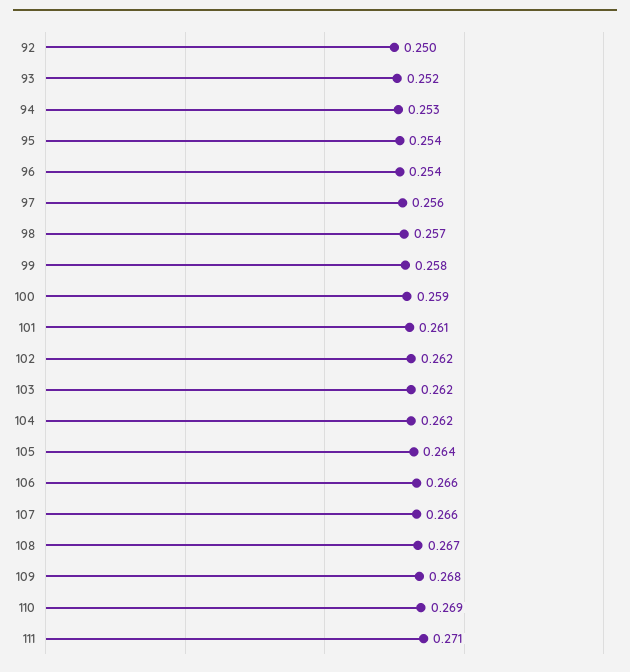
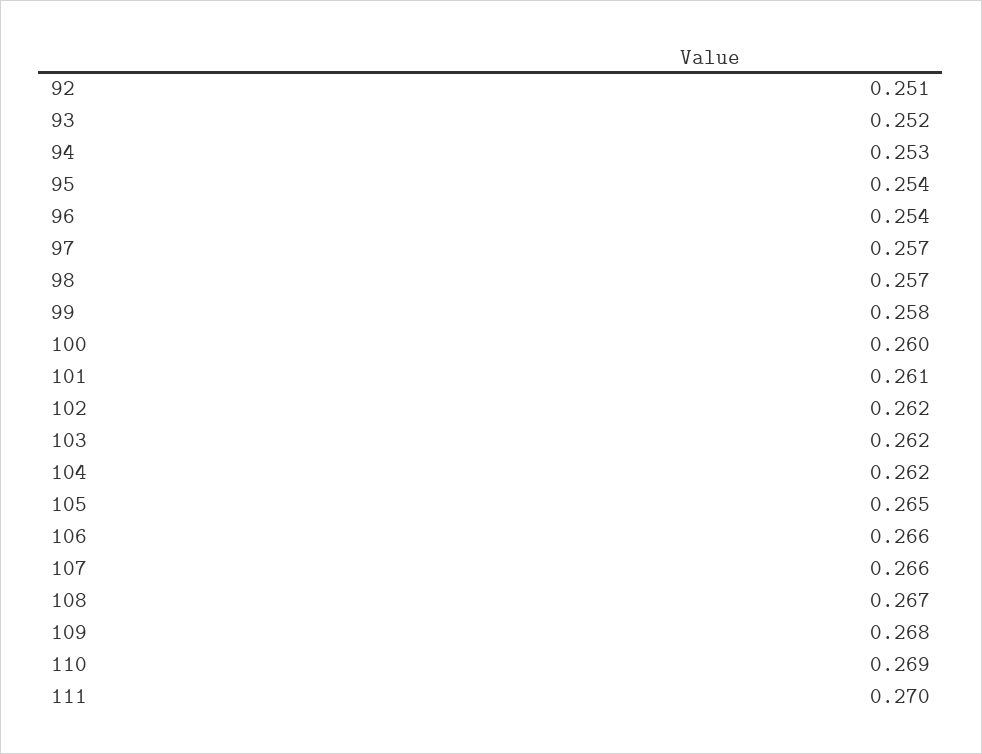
  {
-   "92": 0.25,
+   "92": 0.251,
    "93": 0.252,
    "94": 0.253,
    "95": 0.254,
    "96": 0.254,
-   "97": 0.256,
+   "97": 0.257,
    "98": 0.257,
    "99": 0.258,
-   "100": 0.259,
+   "100": 0.26,
    "101": 0.261,
    "102": 0.262,
    "103": 0.262,
    "104": 0.262,
-   "105": 0.264,
+   "105": 0.265,
    "106": 0.266,
    "107": 0.266,
    "108": 0.267,
    "109": 0.268,
    "110": 0.269,
-   "111": 0.271
+   "111": 0.27
  }

